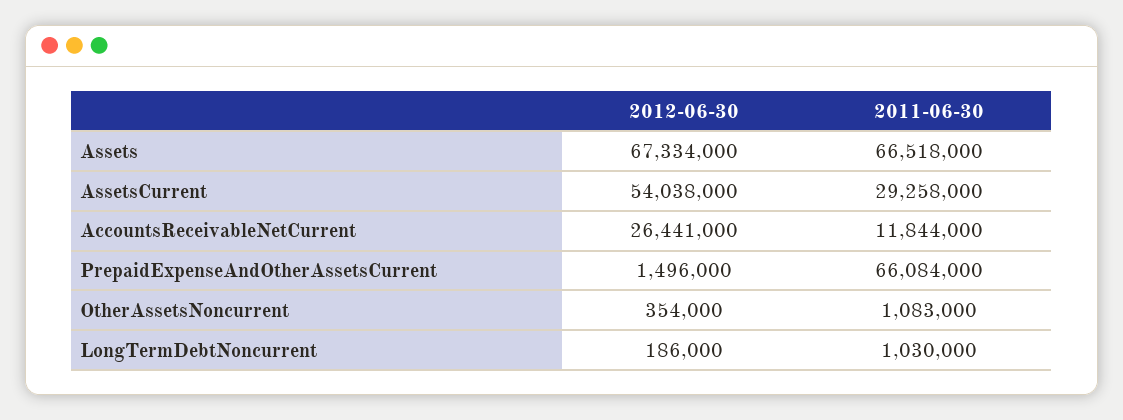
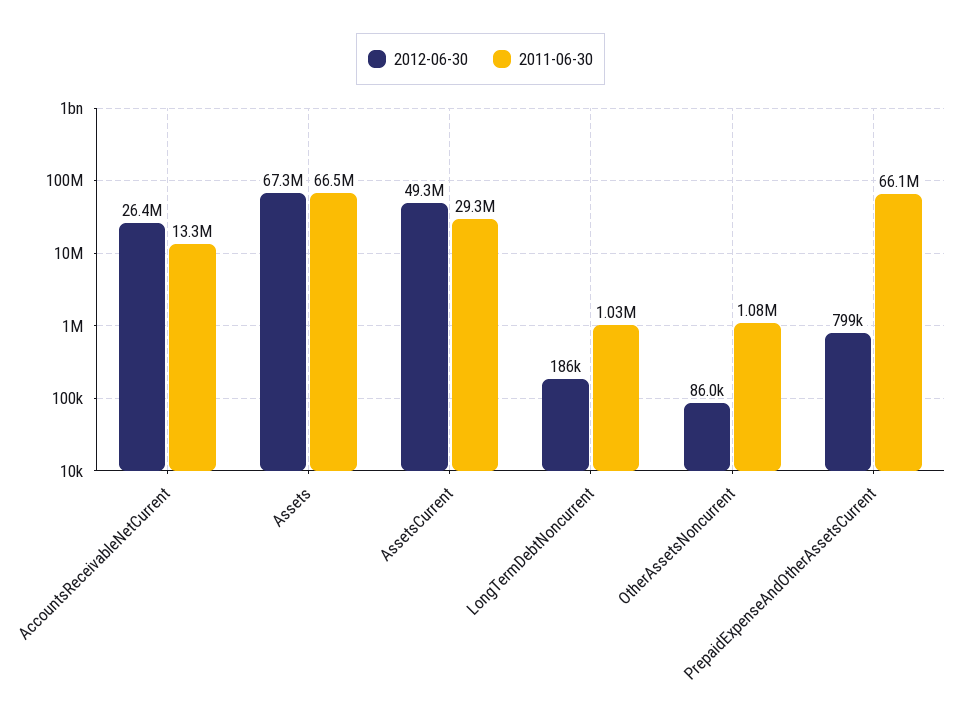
  {
    "2012-06-30": {
      "Assets": 67334000,
-     "AssetsCurrent": 54038000,
+     "AssetsCurrent": 49300000,
      "AccountsReceivableNetCurrent": 26441000,
-     "PrepaidExpenseAndOtherAssetsCurrent": 1496000,
+     "PrepaidExpenseAndOtherAssetsCurrent": 799000,
-     "OtherAssetsNoncurrent": 354000,
+     "OtherAssetsNoncurrent": 86000,
      "LongTermDebtNoncurrent": 186000
    },
    "2011-06-30": {
      "Assets": 66518000,
      "AssetsCurrent": 29258000,
-     "AccountsReceivableNetCurrent": 11844000,
+     "AccountsReceivableNetCurrent": 13300000,
      "PrepaidExpenseAndOtherAssetsCurrent": 66084000,
      "OtherAssetsNoncurrent": 1083000,
      "LongTermDebtNoncurrent": 1030000
    }
  }

